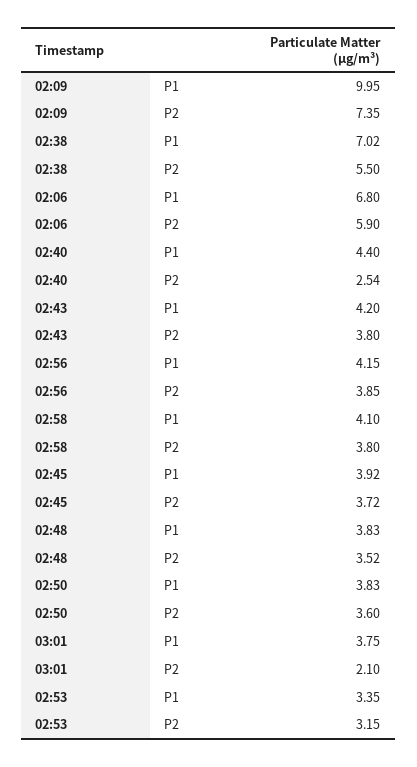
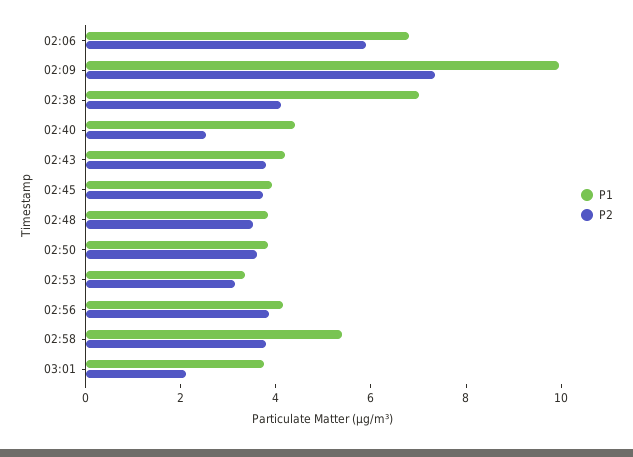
  {
    "P1": {
      "02:09": 9.95,
      "02:38": 7.02,
      "02:06": 6.8,
      "02:40": 4.4,
      "02:43": 4.2,
      "02:56": 4.15,
-     "02:58": 4.1,
+     "02:58": 5.5,
      "02:45": 3.92,
      "02:48": 3.83,
      "02:50": 3.83,
      "03:01": 3.75,
      "02:53": 3.35
    },
    "P2": {
      "02:09": 7.35,
-     "02:38": 5.5,
+     "02:38": 4,
      "02:06": 5.9,
      "02:40": 2.54,
      "02:43": 3.8,
      "02:56": 3.85,
      "02:58": 3.8,
      "02:45": 3.72,
      "02:48": 3.52,
      "02:50": 3.6,
      "03:01": 2.1,
      "02:53": 3.15
    }
  }

